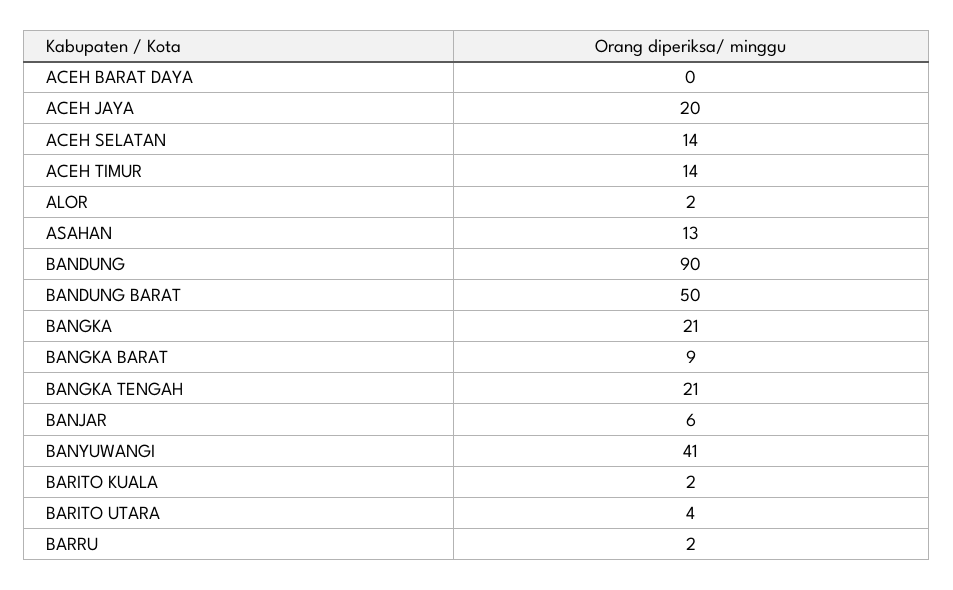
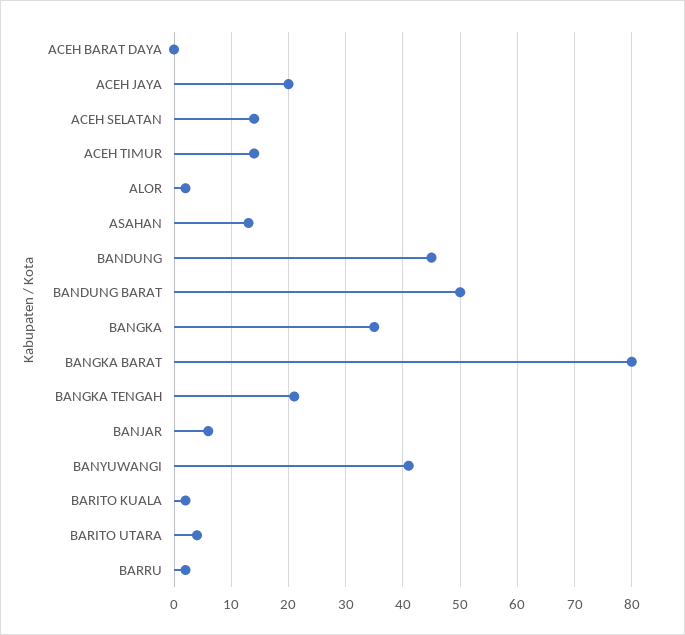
  {
    "ACEH BARAT DAYA": 0,
    "ACEH JAYA": 20,
    "ACEH SELATAN": 14,
    "ACEH TIMUR": 14,
    "ALOR": 2,
    "ASAHAN": 13,
-   "BANDUNG": 90,
+   "BANDUNG": 45,
    "BANDUNG BARAT": 50,
-   "BANGKA": 21,
+   "BANGKA": 35,
-   "BANGKA BARAT": 9,
+   "BANGKA BARAT": 80,
    "BANGKA TENGAH": 21,
    "BANJAR": 6,
    "BANYUWANGI": 41,
    "BARITO KUALA": 2,
    "BARITO UTARA": 4,
    "BARRU": 2
  }

